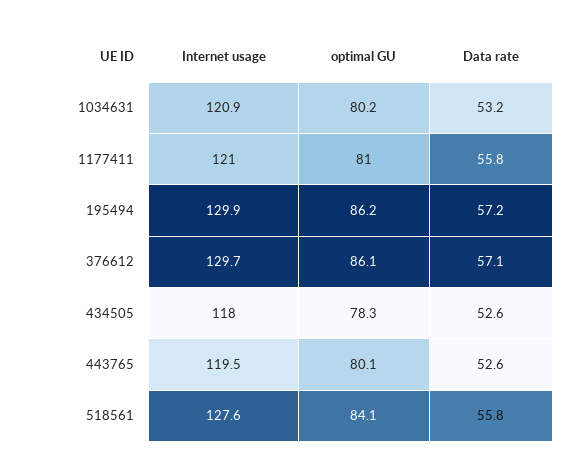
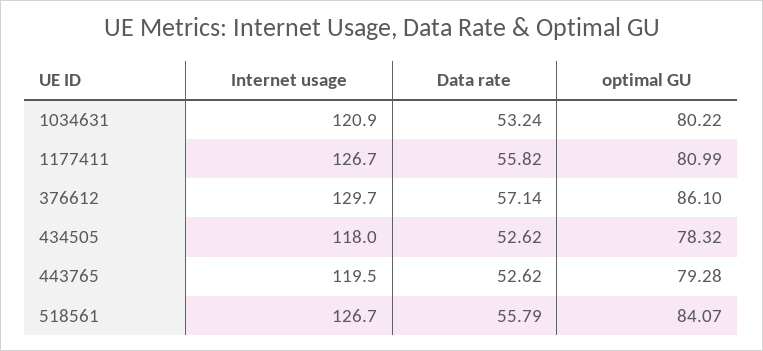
  {
    "Internet usage": {
      "1034631": 120.9,
-     "1177411": 121,
+     "1177411": 126.7,
-     "195494": 129.9,
      "376612": 129.7,
      "434505": 118,
      "443765": 119.5,
-     "518561": 127.6
+     "518561": 126.7
    },
    "optimal GU": {
      "1034631": 80.22,
      "1177411": 80.99,
-     "195494": 86.2,
      "376612": 86.1,
      "434505": 78.32,
-     "443765": 80.1,
+     "443765": 79.28,
      "518561": 84.07
    },
    "Data rate": {
      "1034631": 53.24,
      "1177411": 55.82,
-     "195494": 57.2,
      "376612": 57.14,
      "434505": 52.62,
      "443765": 52.62,
      "518561": 55.79
    }
  }

